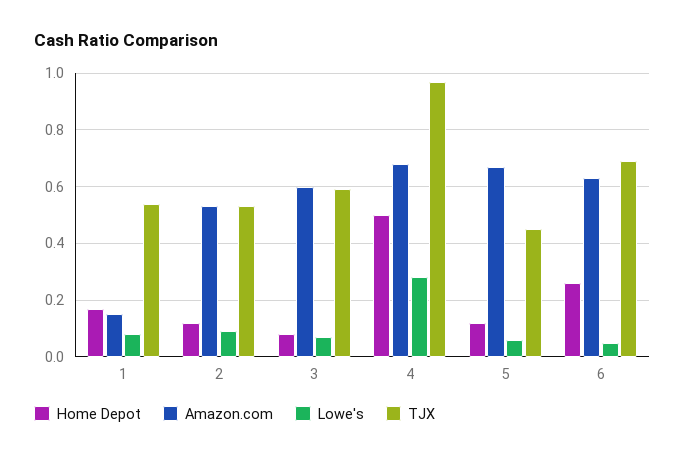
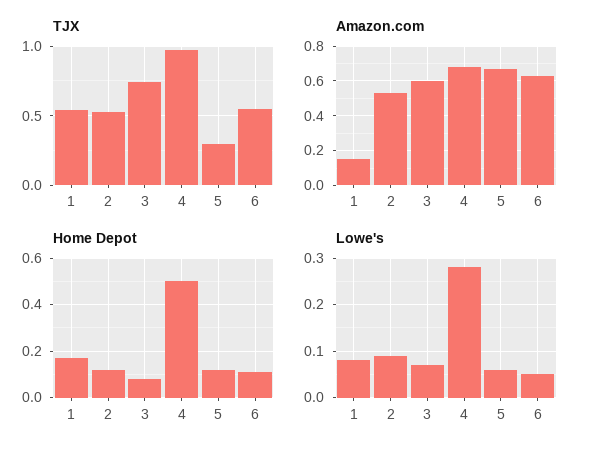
  {
    "Home Depot": {
      "1": 0.15,
      "2": 0.1,
      "3": 0.1,
      "4": 0.5,
      "5": 0.1,
-     "6": 0.25
+     "6": 0.1
    },
    "Amazon.com": {
      "1": 0.15,
      "2": 0.55,
      "3": 0.6,
      "4": 0.7,
      "5": 0.65,
      "6": 0.65
    },
    "Lowe's": {
      "1": 0.1,
      "2": 0.1,
      "3": 0.05,
      "4": 0.3,
      "5": 0.05,
      "6": 0.05
    },
    "TJX": {
      "1": 0.55,
      "2": 0.55,
-     "3": 0.6,
+     "3": 0.75,
      "4": 0.95,
-     "5": 0.45,
+     "5": 0.3,
-     "6": 0.7
+     "6": 0.55
    }
  }

